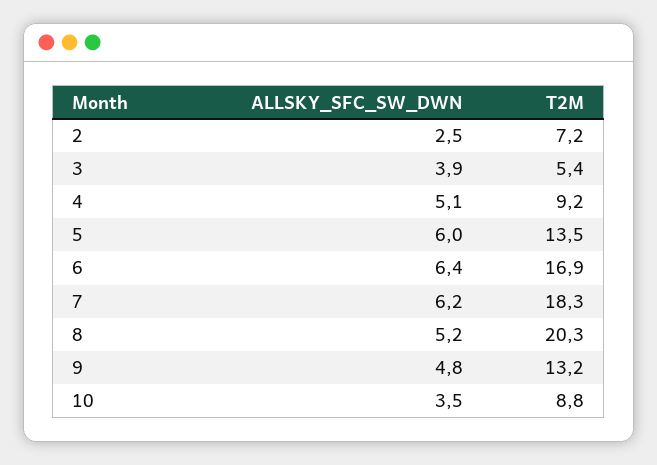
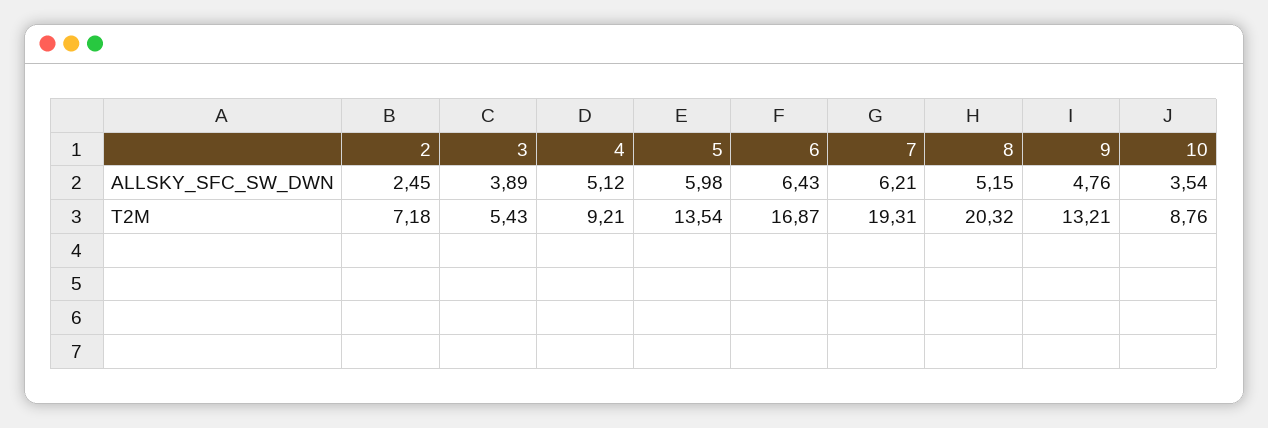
  {
    "ALLSKY_SFC_SW_DWN": {
      "2": 2.45,
      "3": 3.89,
      "4": 5.12,
      "5": 5.98,
      "6": 6.43,
      "7": 6.21,
      "8": 5.15,
      "9": 4.76,
      "10": 3.54
    },
    "T2M": {
      "2": 7.18,
      "3": 5.43,
      "4": 9.21,
      "5": 13.54,
      "6": 16.87,
-     "7": 18.3,
+     "7": 19.31,
      "8": 20.32,
      "9": 13.21,
      "10": 8.76
    }
  }

